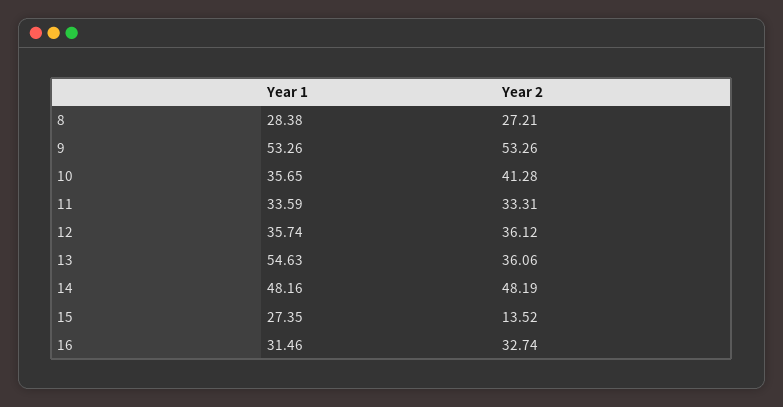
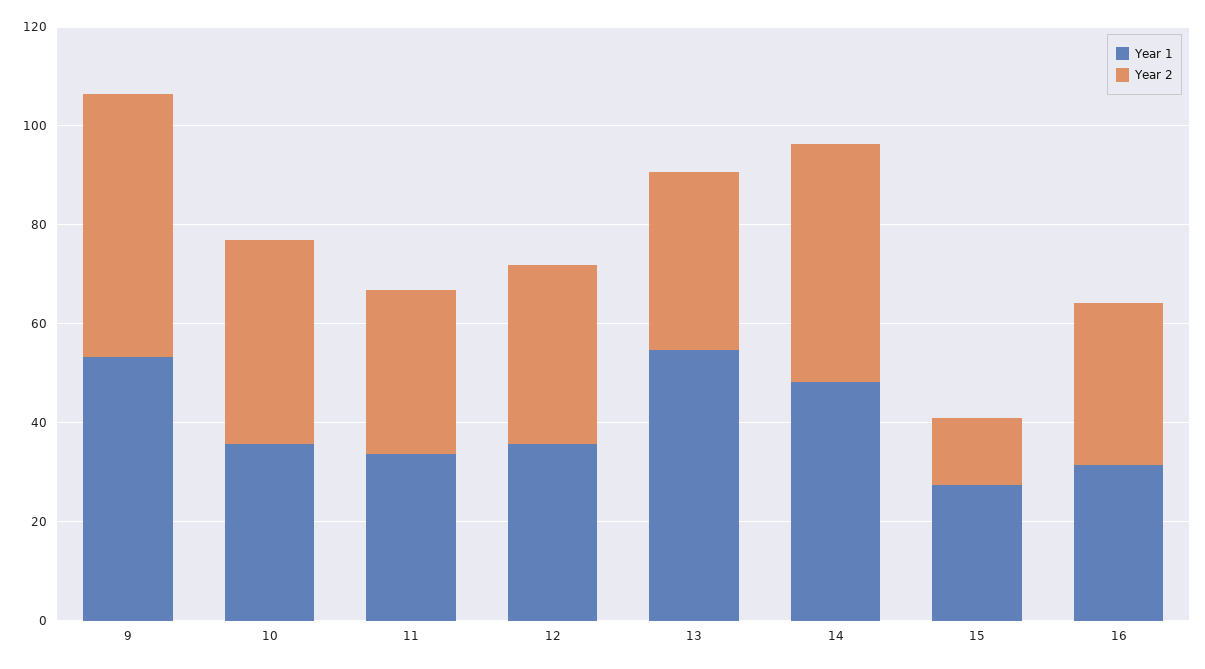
  {
    "Year 1": {
-     "8": 28.38,
      "9": 53.26,
      "10": 35.65,
      "11": 33.59,
      "12": 35.74,
      "13": 54.63,
      "14": 48.16,
      "15": 27.35,
      "16": 31.46
    },
    "Year 2": {
-     "8": 27.21,
      "9": 53.26,
      "10": 41.28,
      "11": 33.31,
      "12": 36.12,
      "13": 36.06,
      "14": 48.19,
      "15": 13.52,
      "16": 32.74
    }
  }

